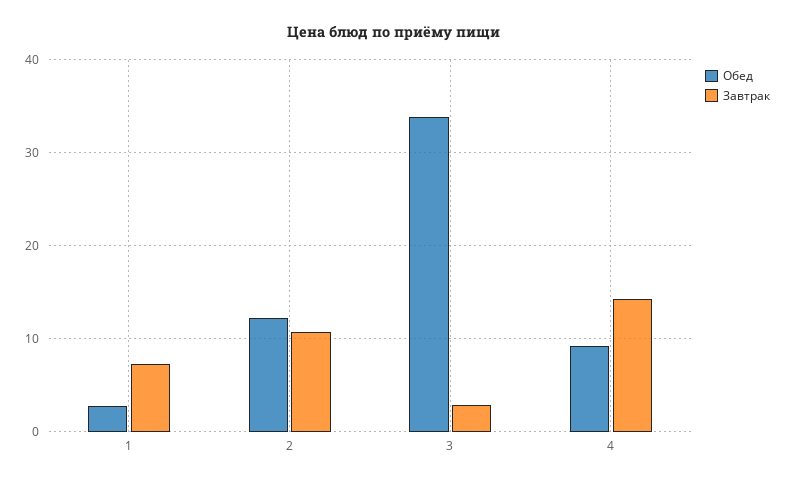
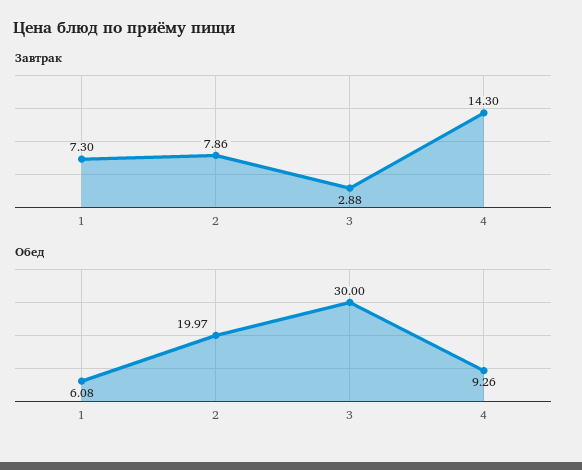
  {
    "Обед": {
-     "1": 3,
+     "1": 6.08,
-     "2": 12,
+     "2": 19.97,
-     "3": 34,
+     "3": 30,
      "4": 9.26
    },
    "Завтрак": {
      "1": 7.3,
-     "2": 11,
+     "2": 7.86,
      "3": 2.88,
      "4": 14.3
    }
  }

